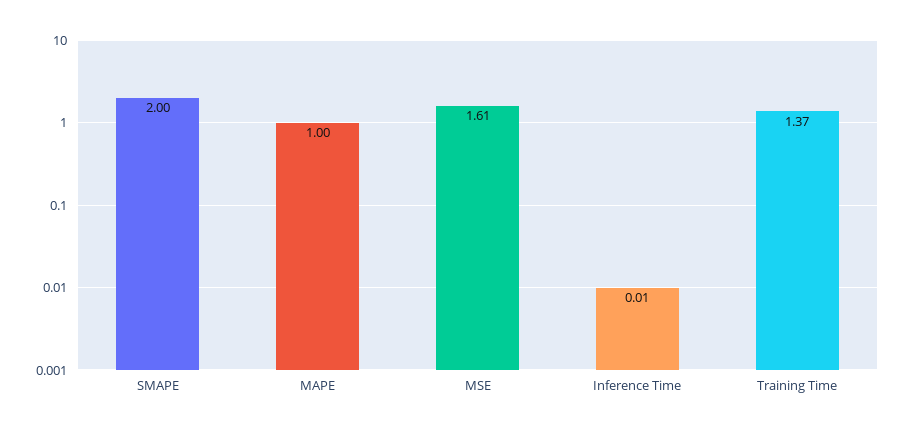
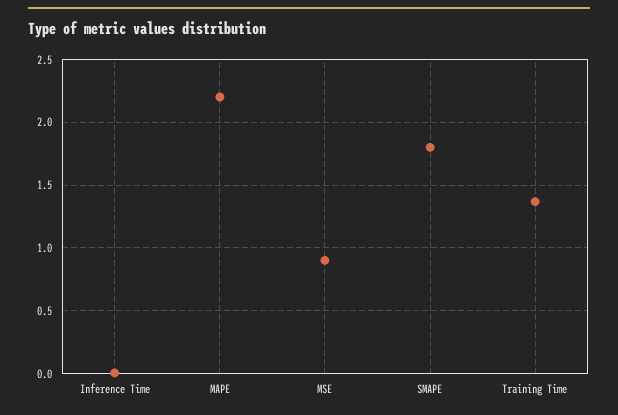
  {
-   "SMAPE": 2,
+   "SMAPE": 1.8,
-   "MAPE": 1,
+   "MAPE": 2.2,
-   "MSE": 1.61,
+   "MSE": 0.9,
    "Inference Time": 0.01,
    "Training Time": 1.37
  }

